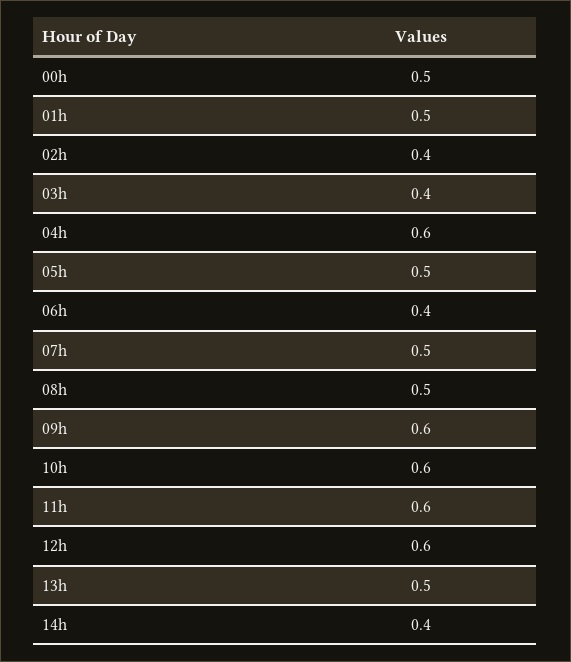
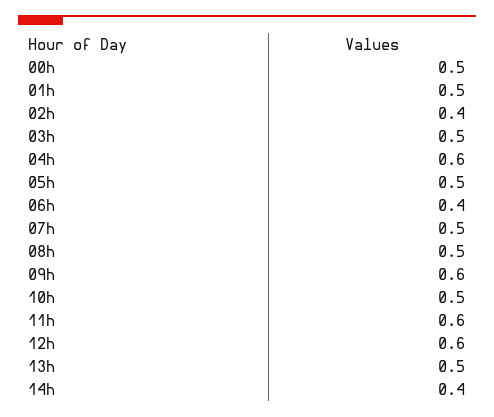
  {
    "00h": 0.5,
    "01h": 0.5,
    "02h": 0.4,
-   "03h": 0.4,
+   "03h": 0.5,
    "04h": 0.6,
    "05h": 0.5,
    "06h": 0.4,
    "07h": 0.5,
    "08h": 0.5,
    "09h": 0.6,
-   "10h": 0.6,
+   "10h": 0.5,
    "11h": 0.6,
    "12h": 0.6,
    "13h": 0.5,
    "14h": 0.4
  }

